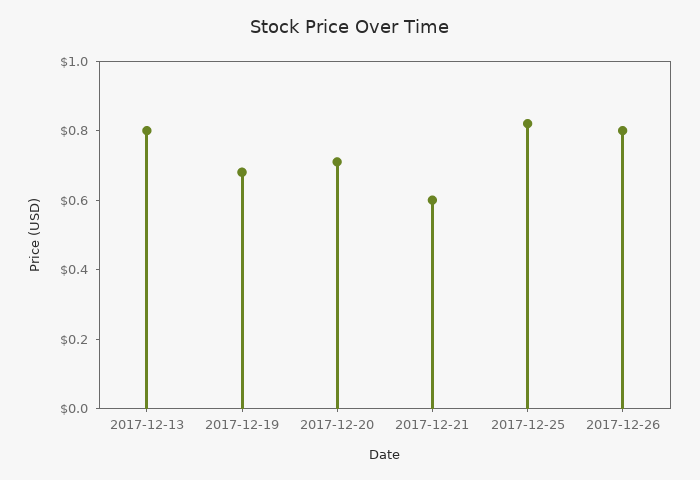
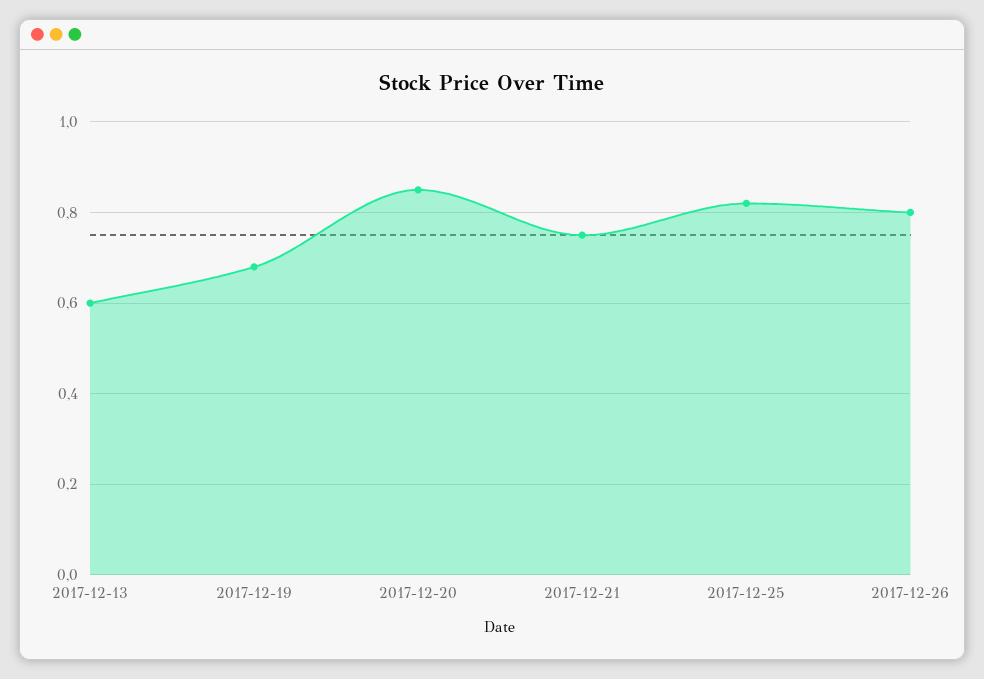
  {
-   "2017-12-13": 0.8,
+   "2017-12-13": 0.6,
    "2017-12-19": 0.7,
-   "2017-12-20": 0.7,
+   "2017-12-20": 0.85,
-   "2017-12-21": 0.6,
+   "2017-12-21": 0.75,
    "2017-12-25": 0.8,
    "2017-12-26": 0.8
  }

